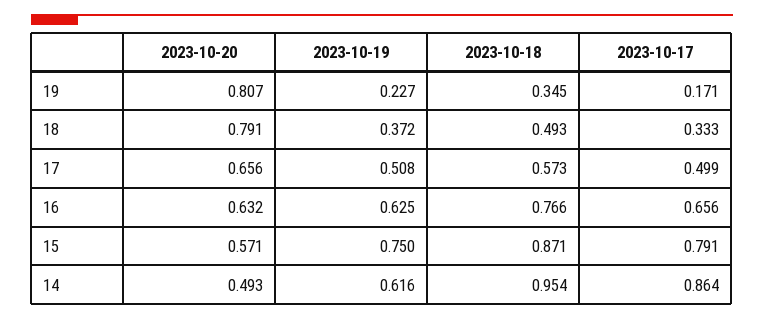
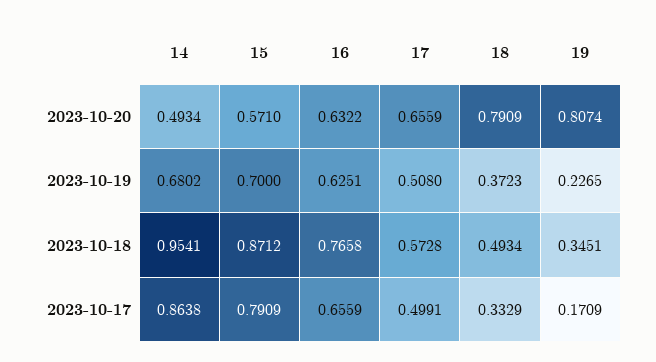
  {
    "2023-10-20": {
      "19": 0.8074,
      "18": 0.7909,
      "17": 0.6559,
      "16": 0.6322,
      "15": 0.571,
      "14": 0.4934
    },
    "2023-10-19": {
      "19": 0.2265,
      "18": 0.3723,
      "17": 0.508,
      "16": 0.6251,
-     "15": 0.75,
+     "15": 0.7,
-     "14": 0.616
+     "14": 0.6802
    },
    "2023-10-18": {
      "19": 0.3451,
      "18": 0.4934,
      "17": 0.5728,
      "16": 0.7658,
      "15": 0.8712,
      "14": 0.9541
    },
    "2023-10-17": {
      "19": 0.1709,
      "18": 0.3329,
      "17": 0.4991,
      "16": 0.6559,
      "15": 0.7909,
      "14": 0.8638
    }
  }

